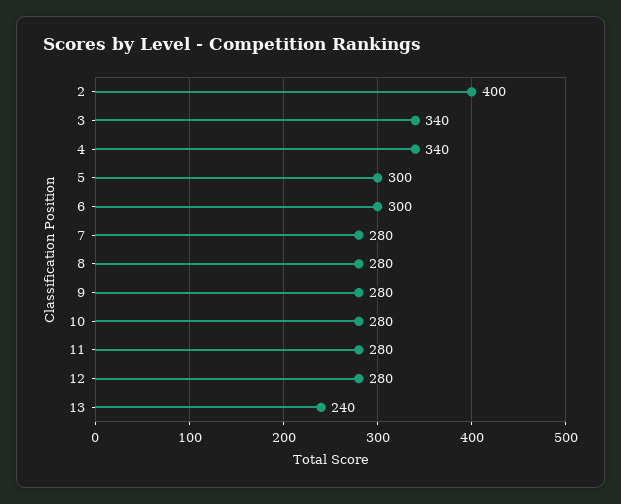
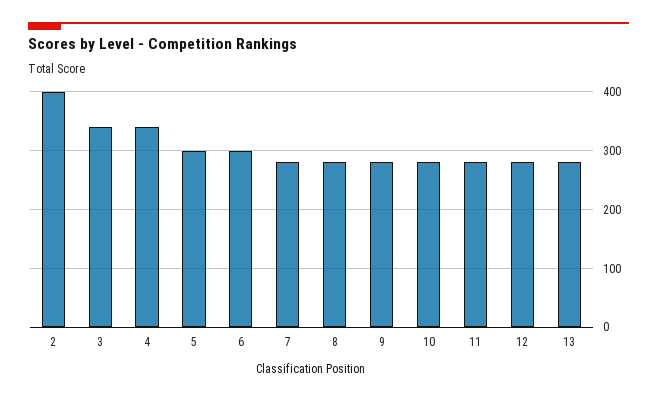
  {
    "2": 400,
    "3": 340,
    "4": 340,
    "5": 300,
    "6": 300,
    "7": 280,
    "8": 280,
    "9": 280,
    "10": 280,
    "11": 280,
    "12": 280,
-   "13": 240
+   "13": 280
  }

